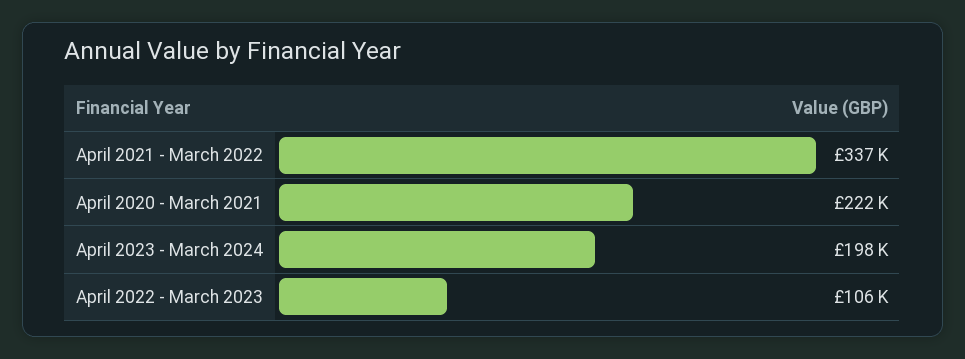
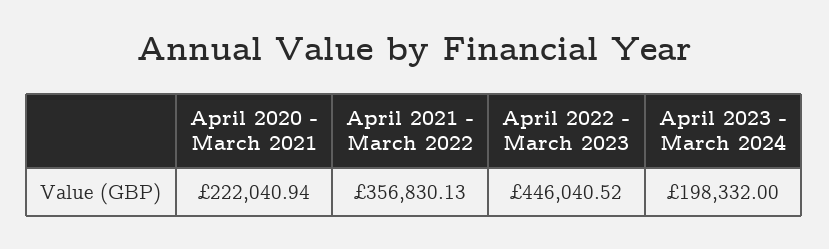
  {
-   "April 2021 - March 2022": 337000,
+   "April 2021 - March 2022": 356830.13,
    "April 2020 - March 2021": 222040.94,
    "April 2023 - March 2024": 198332,
-   "April 2022 - March 2023": 106000
+   "April 2022 - March 2023": 446040.52
  }

